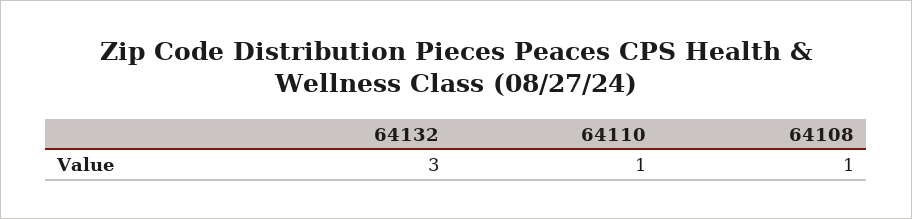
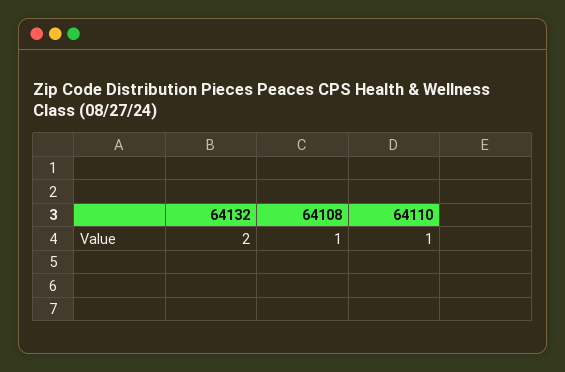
  {
-   "64132": 3,
+   "64132": 2,
    "64110": 1,
    "64108": 1
  }

